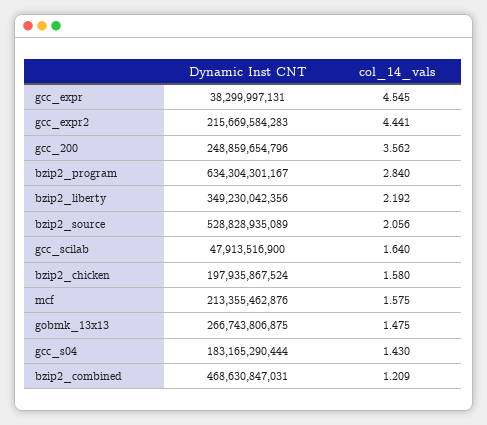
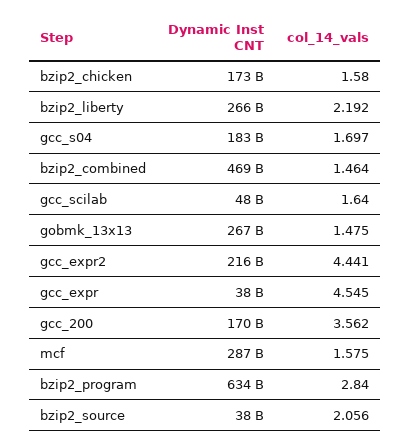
  {
    "Dynamic Inst CNT": {
      "gcc_expr": 38299997131,
      "gcc_expr2": 215669584283,
-     "gcc_200": 248859654796,
+     "gcc_200": 170000000000,
      "bzip2_program": 634304301167,
-     "bzip2_liberty": 349230042356,
+     "bzip2_liberty": 266000000000,
-     "bzip2_source": 528828935089,
+     "bzip2_source": 38000000000,
      "gcc_scilab": 47913516900,
-     "bzip2_chicken": 197935867524,
+     "bzip2_chicken": 173000000000,
-     "mcf": 213355462876,
+     "mcf": 287000000000,
      "gobmk_13x13": 266743806875,
      "gcc_s04": 183165290444,
      "bzip2_combined": 468630847031
    },
    "col_14_vals": {
      "gcc_expr": 4.545,
      "gcc_expr2": 4.441,
      "gcc_200": 3.562,
      "bzip2_program": 2.84,
      "bzip2_liberty": 2.192,
      "bzip2_source": 2.056,
      "gcc_scilab": 1.64,
      "bzip2_chicken": 1.58,
      "mcf": 1.575,
      "gobmk_13x13": 1.475,
-     "gcc_s04": 1.43,
+     "gcc_s04": 1.697,
-     "bzip2_combined": 1.209
+     "bzip2_combined": 1.464
    }
  }

